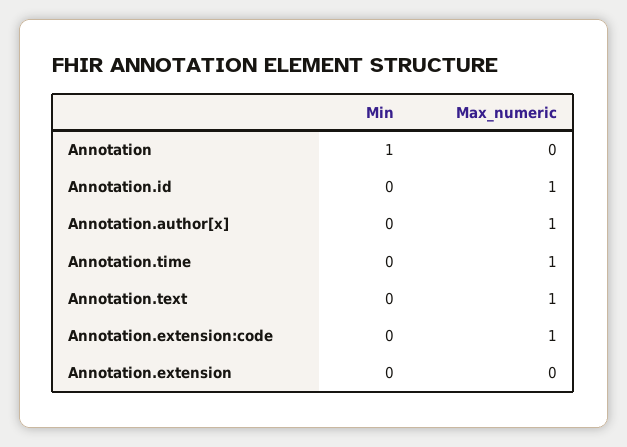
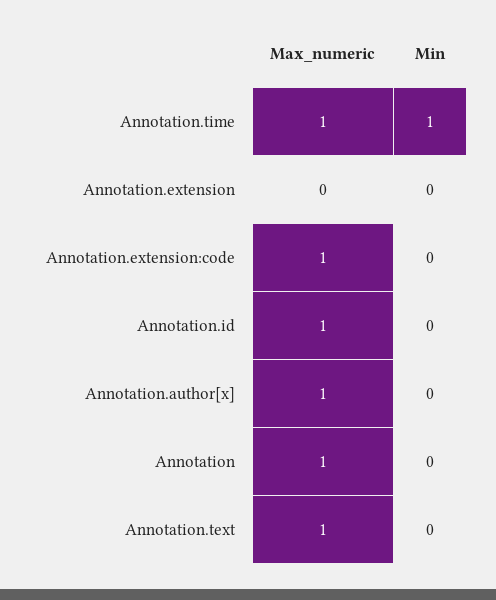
  {
    "Min": {
-     "Annotation": 1,
+     "Annotation": 0,
      "Annotation.id": 0,
      "Annotation.author[x]": 0,
-     "Annotation.time": 0,
+     "Annotation.time": 1,
      "Annotation.text": 0,
      "Annotation.extension:code": 0,
      "Annotation.extension": 0
    },
    "Max_numeric": {
-     "Annotation": 0,
+     "Annotation": 1,
      "Annotation.id": 1,
      "Annotation.author[x]": 1,
      "Annotation.time": 1,
      "Annotation.text": 1,
      "Annotation.extension:code": 1,
      "Annotation.extension": 0
    }
  }

